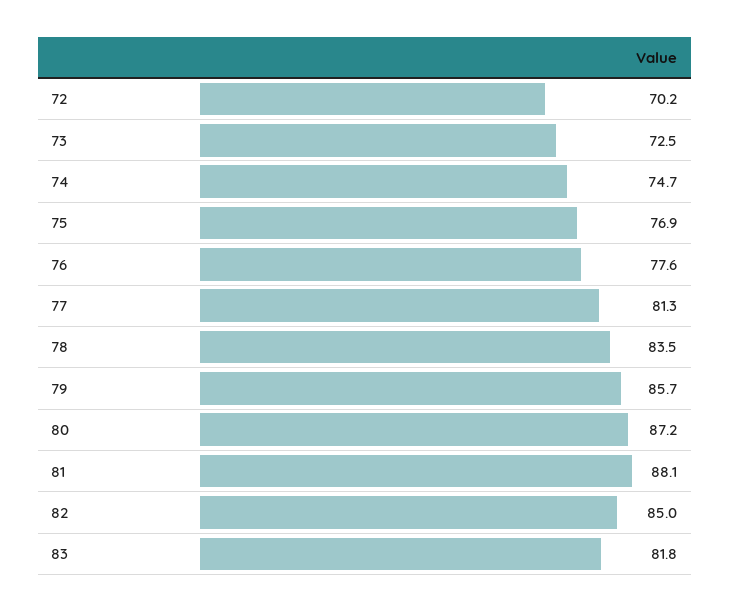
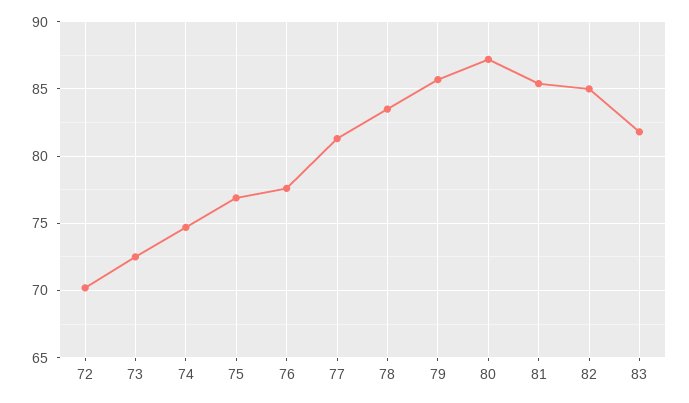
  {
    "72": 70.2,
    "73": 72.5,
    "74": 74.7,
    "75": 76.9,
    "76": 77.6,
    "77": 81.3,
    "78": 83.5,
    "79": 85.7,
    "80": 87.2,
-   "81": 88.1,
+   "81": 85.5,
    "82": 85,
    "83": 81.8
  }

